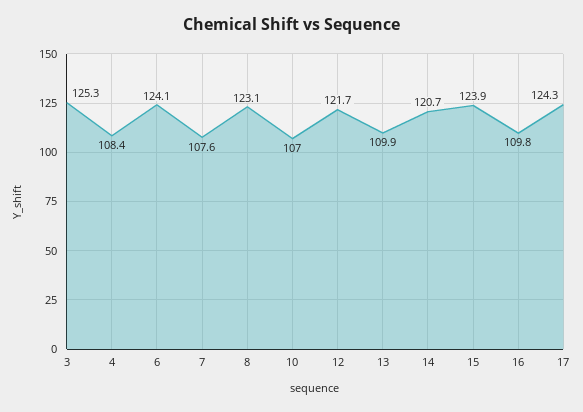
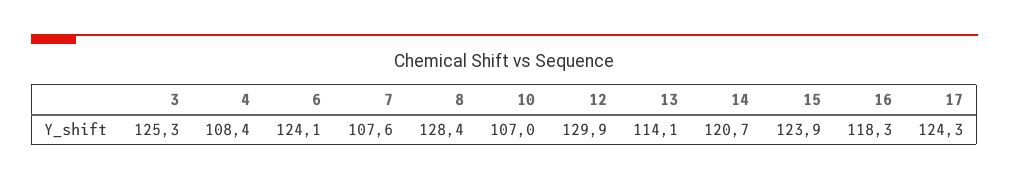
  {
    "3": 125.3,
    "4": 108.4,
    "6": 124.1,
    "7": 107.6,
-   "8": 123.1,
+   "8": 128.4,
    "10": 107,
-   "12": 121.7,
+   "12": 129.9,
-   "13": 109.9,
+   "13": 114.1,
    "14": 120.7,
    "15": 123.9,
-   "16": 109.8,
+   "16": 118.3,
    "17": 124.3
  }

